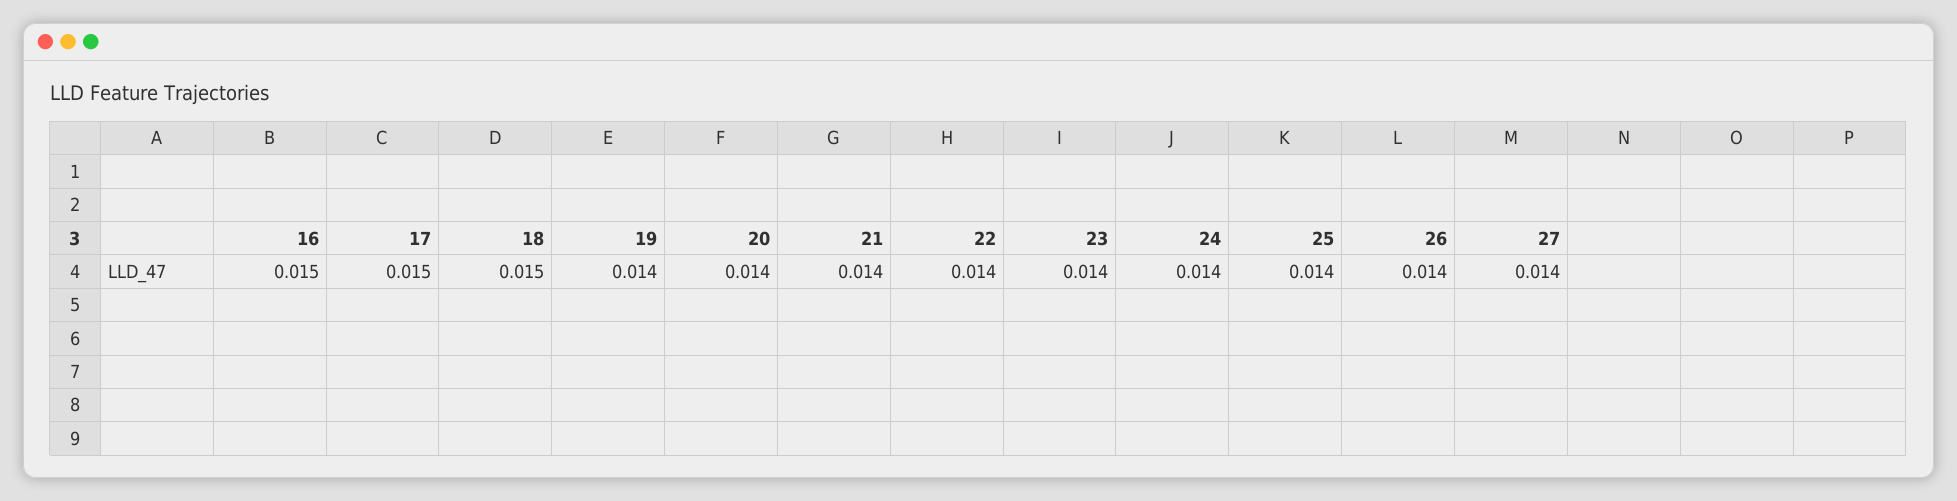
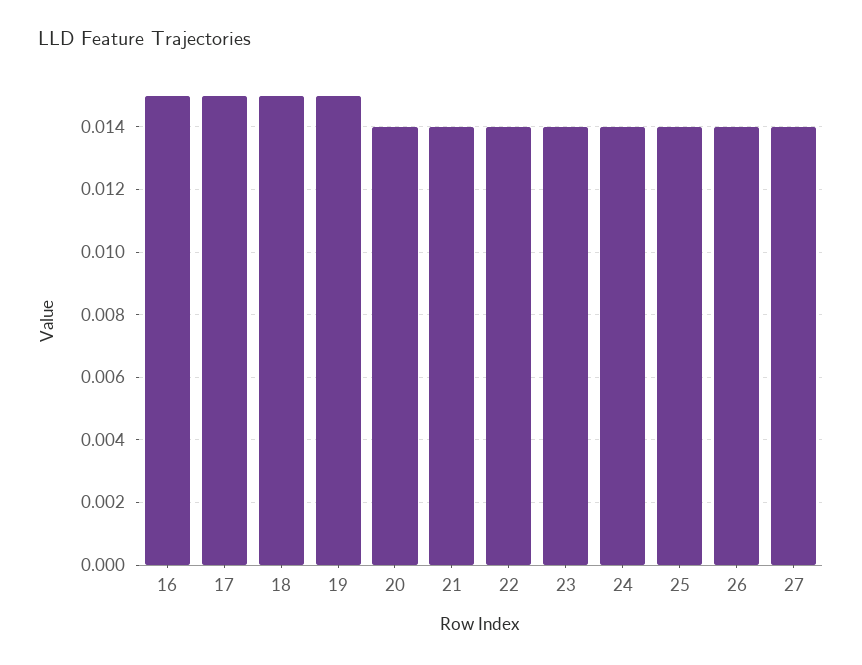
  {
    "16": 0.015,
    "17": 0.015,
    "18": 0.015,
-   "19": 0.014,
+   "19": 0.015,
    "20": 0.014,
    "21": 0.014,
    "22": 0.014,
    "23": 0.014,
    "24": 0.014,
    "25": 0.014,
    "26": 0.014,
    "27": 0.014
  }

